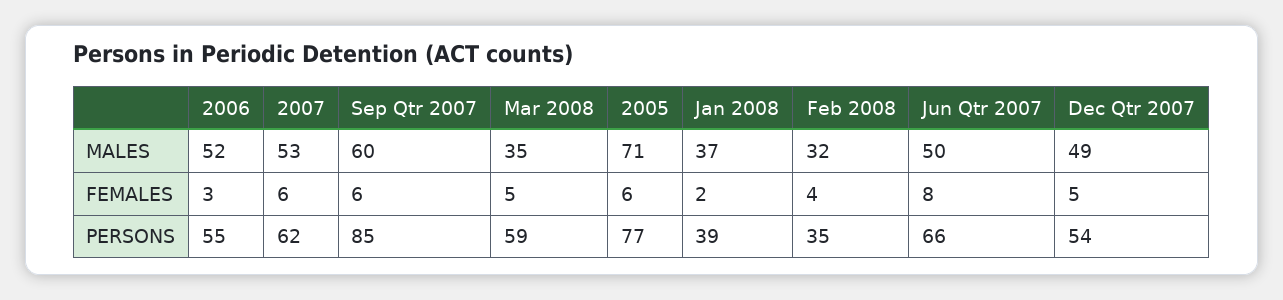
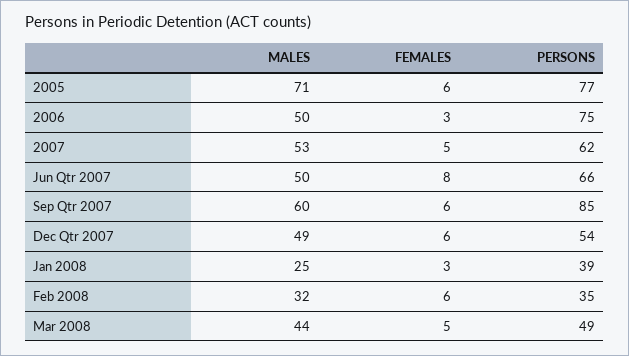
  {
    "2006": {
-     "MALES": 52,
+     "MALES": 50,
      "FEMALES": 3,
-     "PERSONS": 55
+     "PERSONS": 75
    },
    "2007": {
      "MALES": 53,
-     "FEMALES": 6,
+     "FEMALES": 5,
      "PERSONS": 62
    },
    "Sep Qtr 2007": {
      "MALES": 60,
      "FEMALES": 6,
      "PERSONS": 85
    },
    "Mar 2008": {
-     "MALES": 35,
+     "MALES": 44,
      "FEMALES": 5,
-     "PERSONS": 59
+     "PERSONS": 49
    },
    "2005": {
      "MALES": 71,
      "FEMALES": 6,
      "PERSONS": 77
    },
    "Jan 2008": {
-     "MALES": 37,
+     "MALES": 25,
-     "FEMALES": 2,
+     "FEMALES": 3,
      "PERSONS": 39
    },
    "Feb 2008": {
      "MALES": 32,
-     "FEMALES": 4,
+     "FEMALES": 6,
      "PERSONS": 35
    },
    "Jun Qtr 2007": {
      "MALES": 50,
      "FEMALES": 8,
      "PERSONS": 66
    },
    "Dec Qtr 2007": {
      "MALES": 49,
-     "FEMALES": 5,
+     "FEMALES": 6,
      "PERSONS": 54
    }
  }

